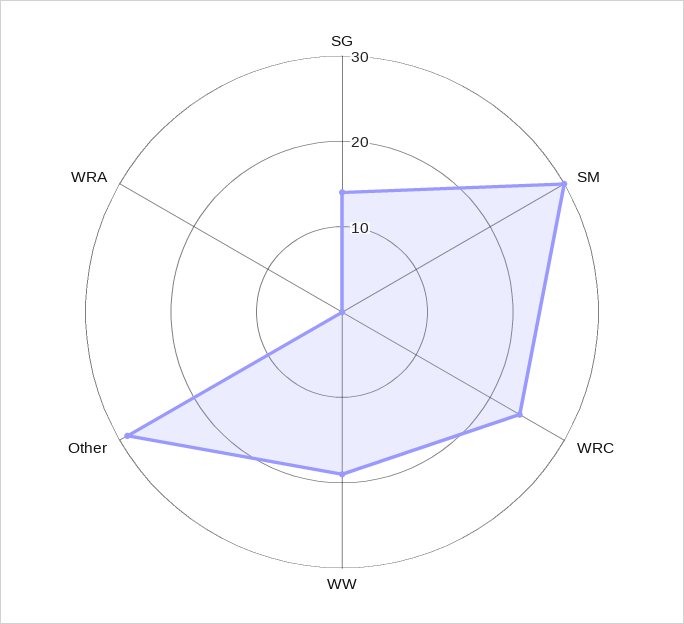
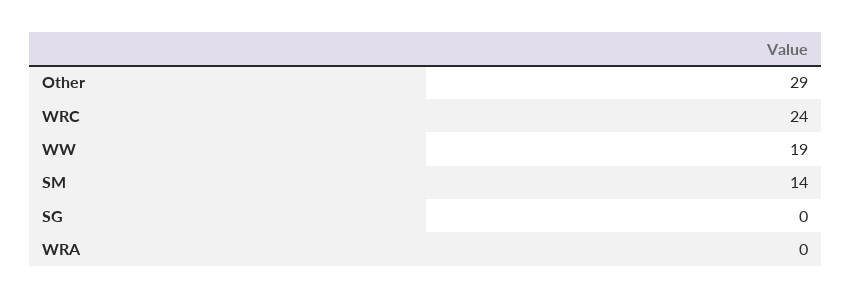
  {
-   "SG": 14,
+   "SG": 0,
-   "SM": 30,
+   "SM": 14,
    "WRC": 24,
    "WW": 19,
    "Other": 29,
    "WRA": 0
  }

